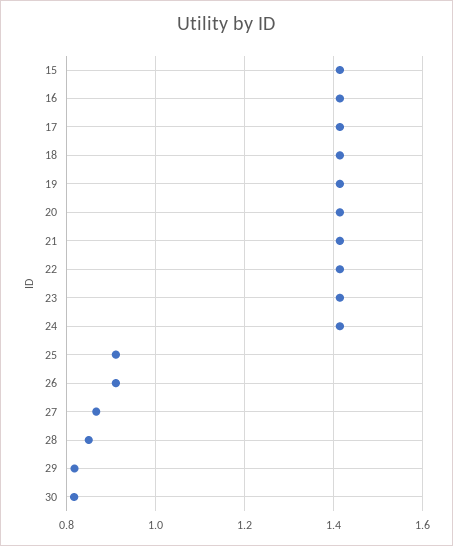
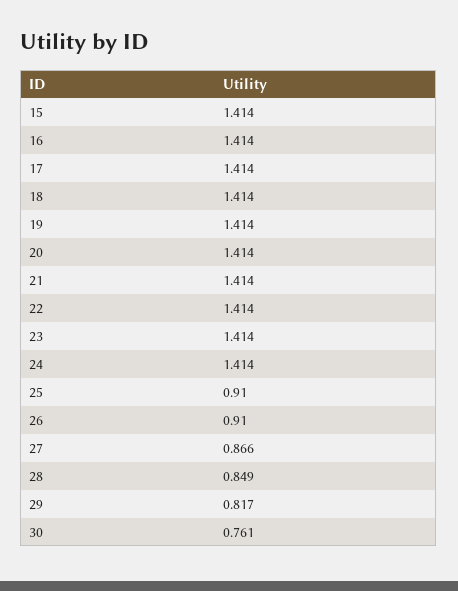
  {
    "15": 1.414,
    "16": 1.414,
    "17": 1.414,
    "18": 1.414,
    "19": 1.414,
    "20": 1.414,
    "21": 1.414,
    "22": 1.414,
    "23": 1.414,
    "24": 1.414,
    "25": 0.91,
    "26": 0.91,
    "27": 0.866,
    "28": 0.849,
    "29": 0.817,
-   "30": 0.82
+   "30": 0.761
  }

